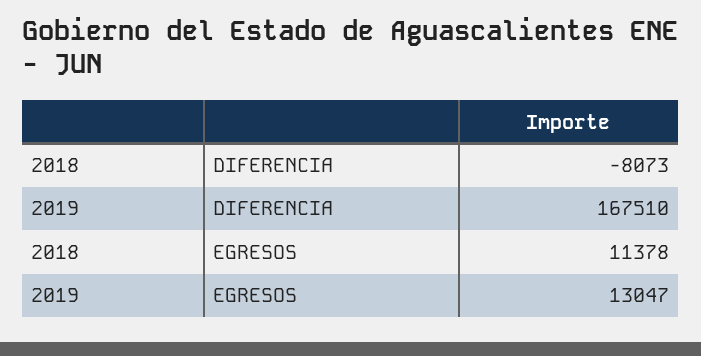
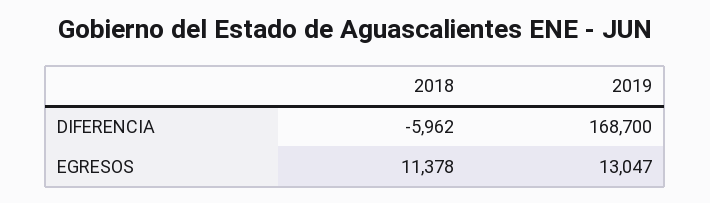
  {
    "2018": {
-     "DIFERENCIA": -8073,
+     "DIFERENCIA": -5962,
      "EGRESOS": 11378
    },
    "2019": {
-     "DIFERENCIA": 167510,
+     "DIFERENCIA": 168700,
      "EGRESOS": 13047
    }
  }

